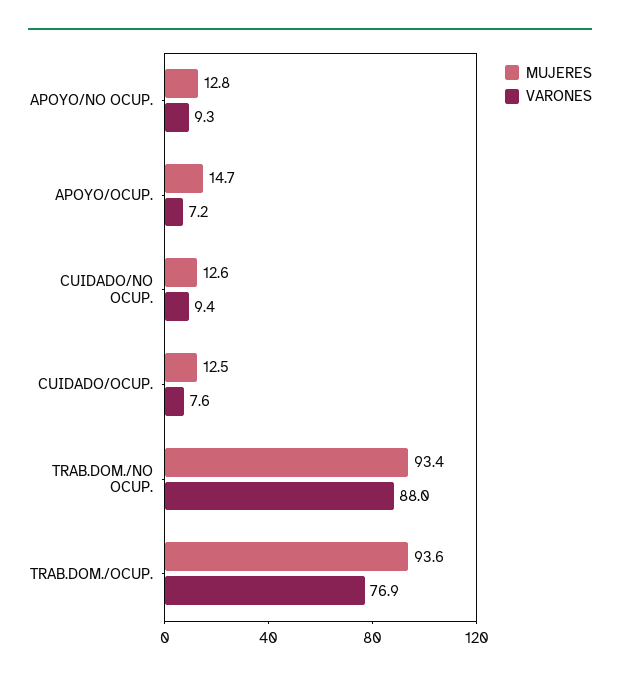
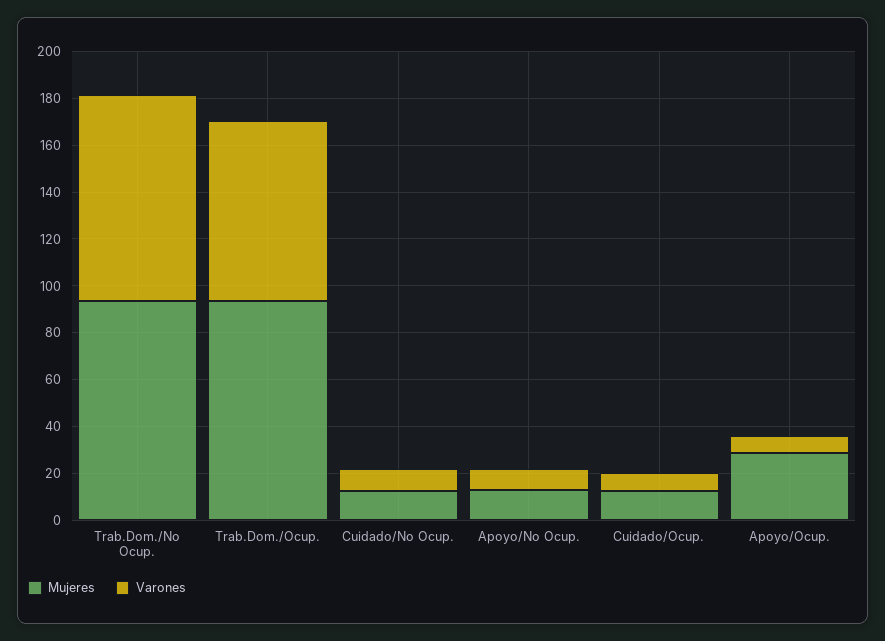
  {
    "MUJERES": {
      "APOYO/NO OCUP.": 12.8,
-     "APOYO/OCUP.": 14.7,
+     "APOYO/OCUP.": 30,
      "CUIDADO/NO OCUP.": 12.6,
      "CUIDADO/OCUP.": 12.5,
      "TRAB.DOM./NO OCUP.": 93.4,
      "TRAB.DOM./OCUP.": 93.6
    },
    "VARONES": {
      "APOYO/NO OCUP.": 9.3,
      "APOYO/OCUP.": 7.2,
      "CUIDADO/NO OCUP.": 9.4,
      "CUIDADO/OCUP.": 7.6,
      "TRAB.DOM./NO OCUP.": 88,
      "TRAB.DOM./OCUP.": 76.9
    }
  }

